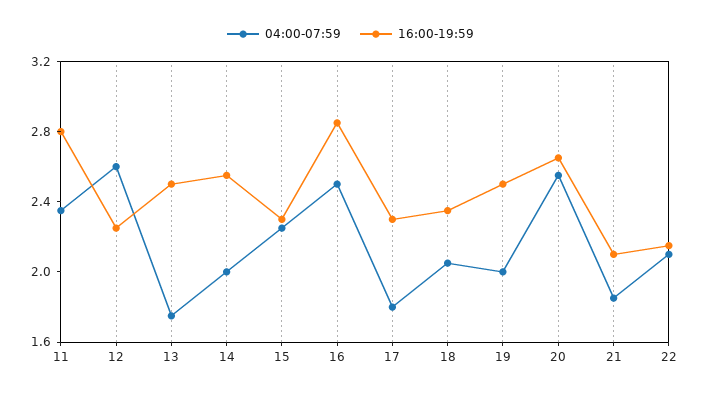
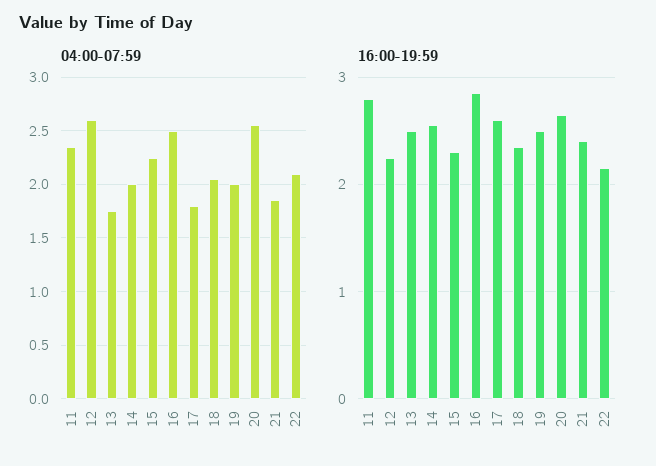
  {
    "04:00-07:59": {
      "11": 2.4,
      "12": 2.6,
      "13": 1.8,
      "14": 2,
      "15": 2.3,
      "16": 2.5,
      "17": 1.8,
      "18": 2.1,
      "19": 2,
      "20": 2.6,
      "21": 1.9,
      "22": 2.1
    },
    "16:00-19:59": {
      "11": 2.8,
      "12": 2.3,
      "13": 2.5,
      "14": 2.6,
      "15": 2.3,
      "16": 2.9,
-     "17": 2.3,
+     "17": 2.6,
      "18": 2.4,
      "19": 2.5,
      "20": 2.7,
-     "21": 2.1,
+     "21": 2.4,
      "22": 2.2
    }
  }

